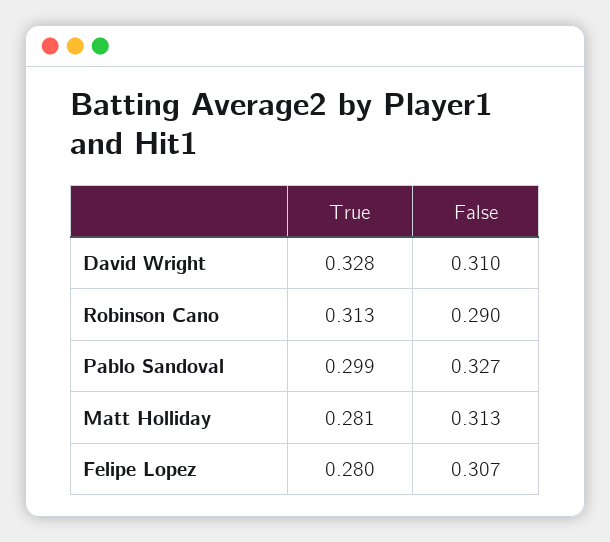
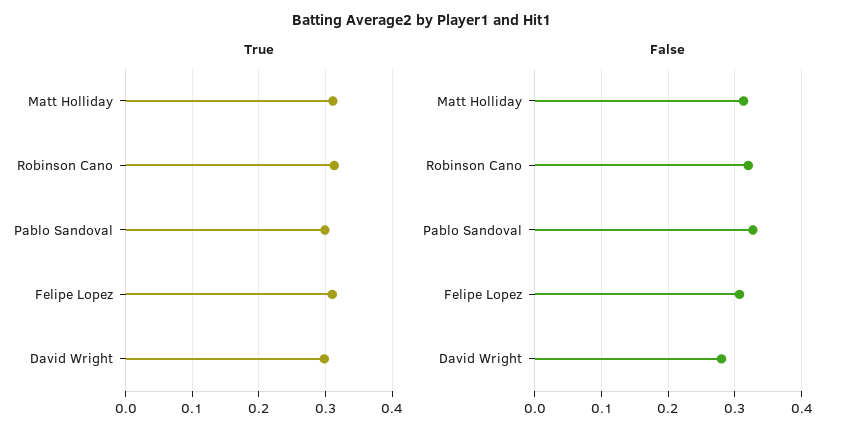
  {
    "True": {
-     "David Wright": 0.328,
+     "David Wright": 0.3,
      "Robinson Cano": 0.313,
      "Pablo Sandoval": 0.299,
-     "Matt Holliday": 0.281,
+     "Matt Holliday": 0.31,
-     "Felipe Lopez": 0.28
+     "Felipe Lopez": 0.31
    },
    "False": {
-     "David Wright": 0.31,
+     "David Wright": 0.28,
-     "Robinson Cano": 0.29,
+     "Robinson Cano": 0.32,
      "Pablo Sandoval": 0.327,
      "Matt Holliday": 0.313,
      "Felipe Lopez": 0.307
    }
  }

